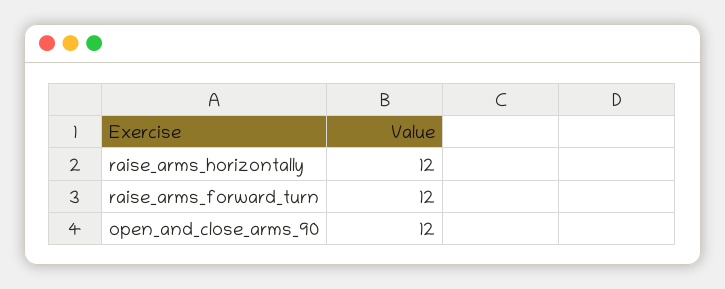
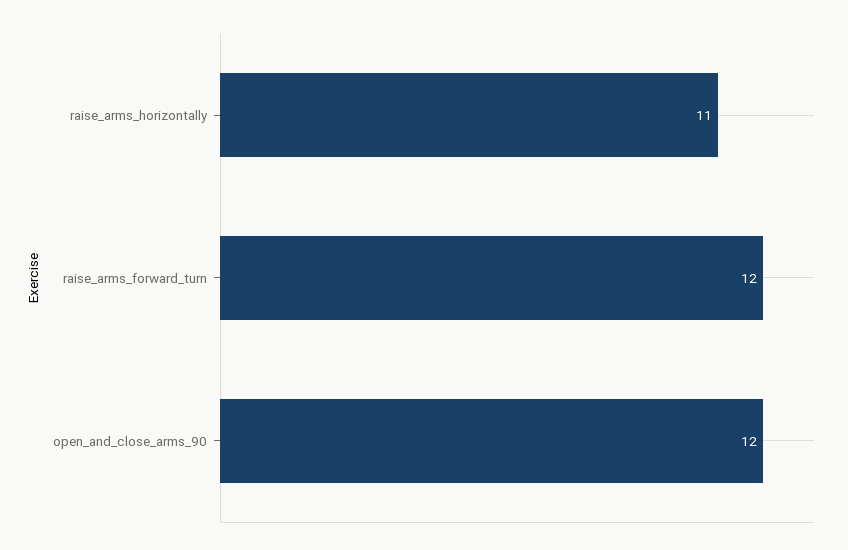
  {
-   "raise_arms_horizontally": 12,
+   "raise_arms_horizontally": 11,
    "raise_arms_forward_turn": 12,
    "open_and_close_arms_90": 12
  }

